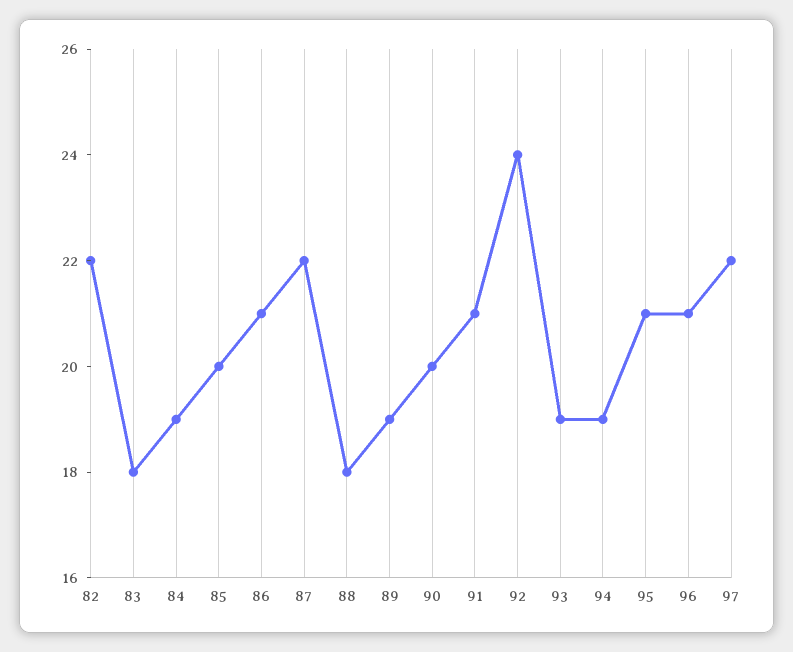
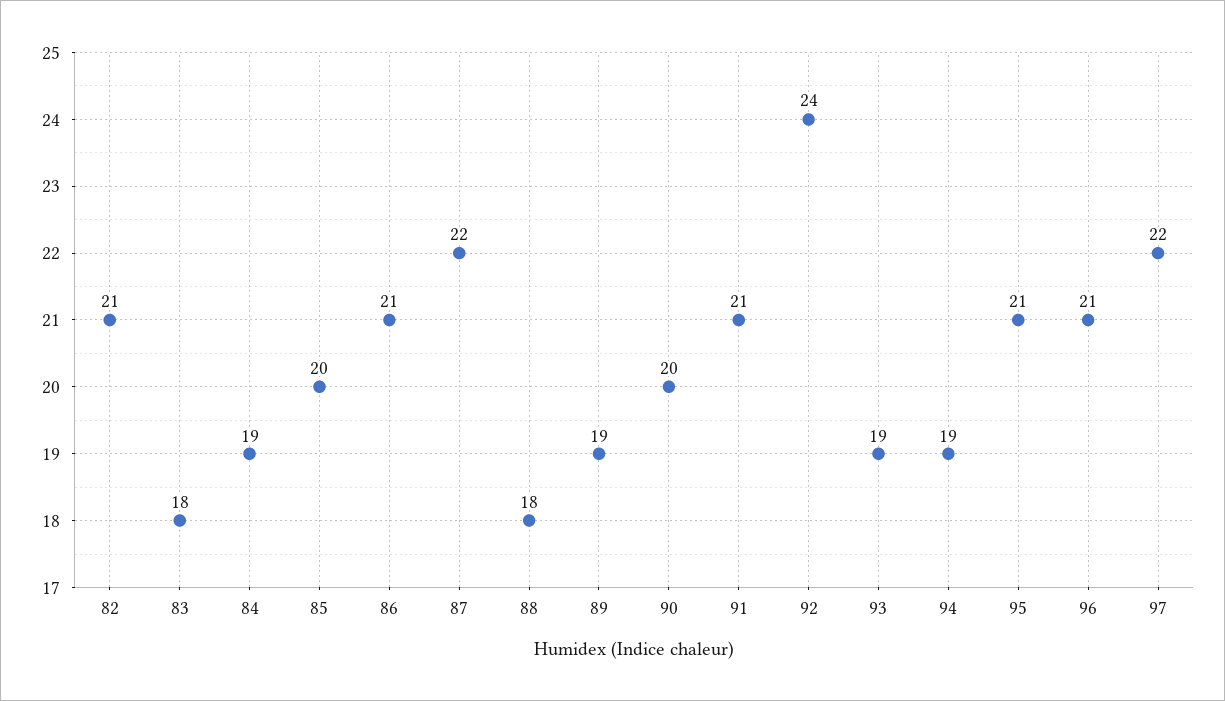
  {
-   "82": 22,
+   "82": 21,
    "83": 18,
    "84": 19,
    "85": 20,
    "86": 21,
    "87": 22,
    "88": 18,
    "89": 19,
    "90": 20,
    "91": 21,
    "92": 24,
    "93": 19,
    "94": 19,
    "95": 21,
    "96": 21,
    "97": 22
  }

